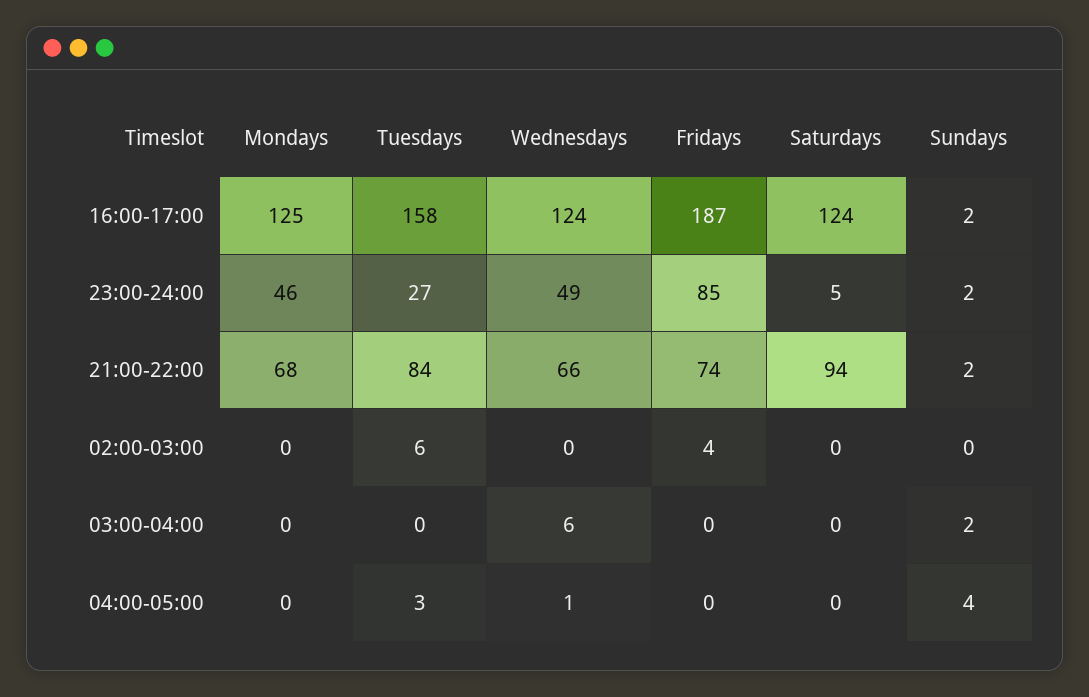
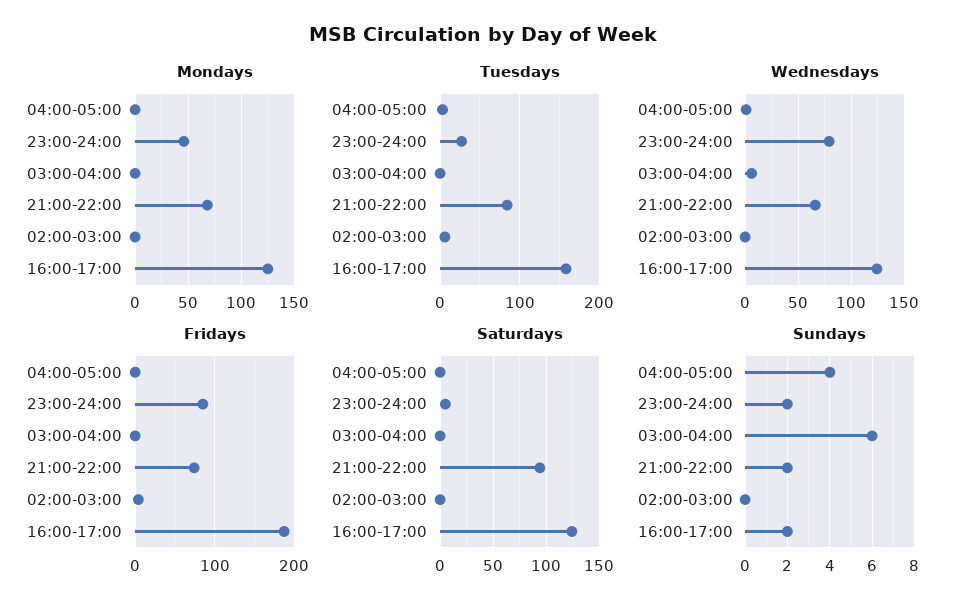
  {
    "Mondays": {
      "16:00-17:00": 125,
      "23:00-24:00": 46,
      "21:00-22:00": 68,
      "02:00-03:00": 0,
      "03:00-04:00": 0,
      "04:00-05:00": 0
    },
    "Tuesdays": {
      "16:00-17:00": 158,
      "23:00-24:00": 27,
      "21:00-22:00": 84,
      "02:00-03:00": 6,
      "03:00-04:00": 0,
      "04:00-05:00": 3
    },
    "Wednesdays": {
      "16:00-17:00": 124,
-     "23:00-24:00": 49,
+     "23:00-24:00": 80,
      "21:00-22:00": 66,
      "02:00-03:00": 0,
      "03:00-04:00": 6,
      "04:00-05:00": 1
    },
    "Fridays": {
      "16:00-17:00": 187,
      "23:00-24:00": 85,
      "21:00-22:00": 74,
      "02:00-03:00": 4,
      "03:00-04:00": 0,
      "04:00-05:00": 0
    },
    "Saturdays": {
      "16:00-17:00": 124,
      "23:00-24:00": 5,
      "21:00-22:00": 94,
      "02:00-03:00": 0,
      "03:00-04:00": 0,
      "04:00-05:00": 0
    },
    "Sundays": {
      "16:00-17:00": 2,
      "23:00-24:00": 2,
      "21:00-22:00": 2,
      "02:00-03:00": 0,
-     "03:00-04:00": 2,
+     "03:00-04:00": 6,
      "04:00-05:00": 4
    }
  }

